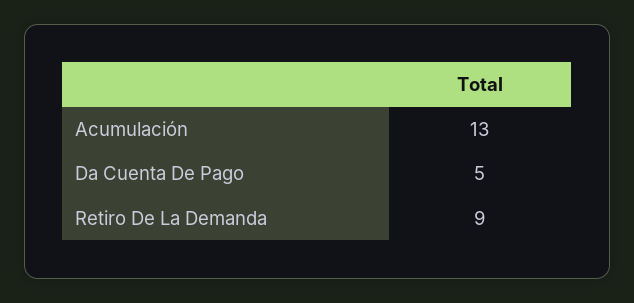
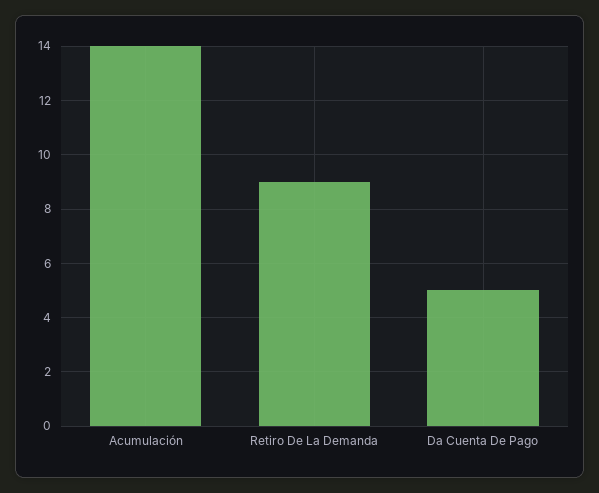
  {
-   "Acumulación": 13,
+   "Acumulación": 14,
    "Da Cuenta De Pago": 5,
    "Retiro De La Demanda": 9
  }

